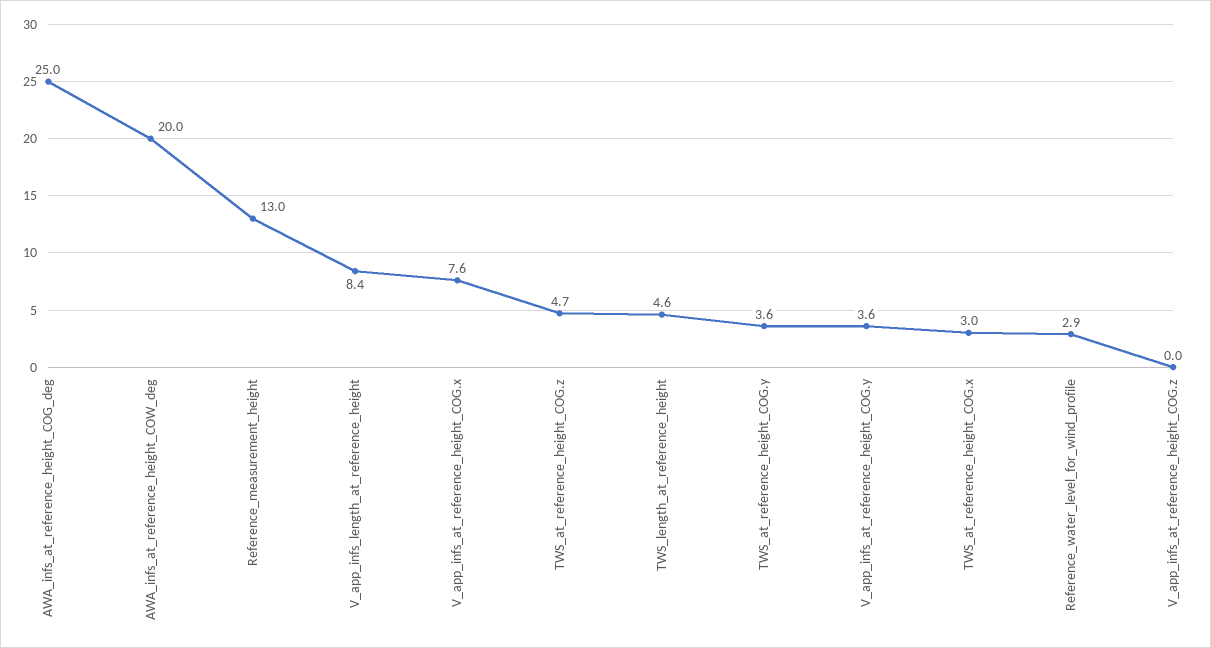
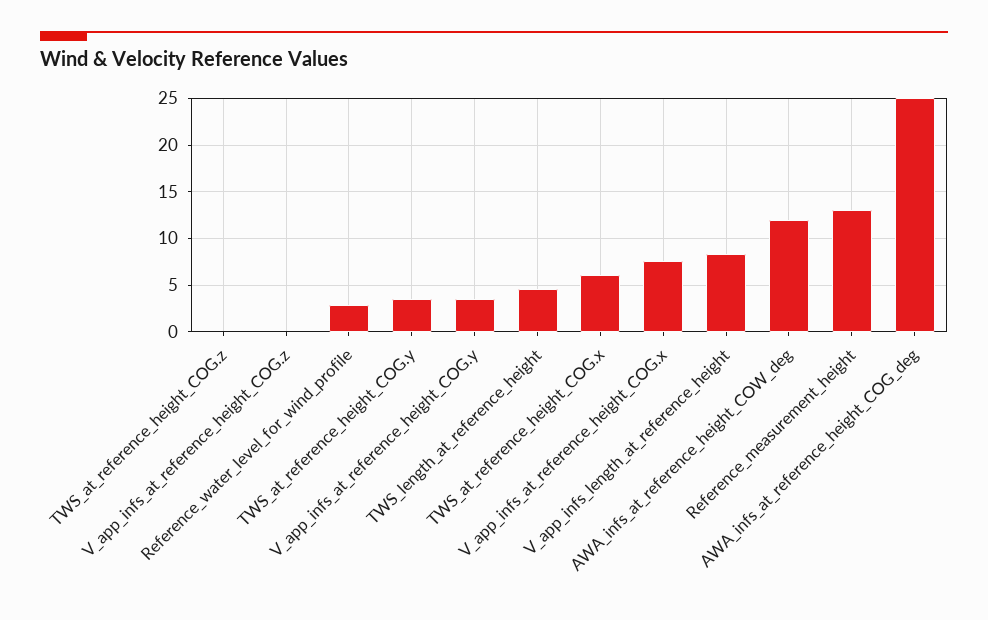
  {
    "AWA_infs_at_reference_height_COG_deg": 25,
-   "AWA_infs_at_reference_height_COW_deg": 20,
+   "AWA_infs_at_reference_height_COW_deg": 12,
    "Reference_measurement_height": 13,
    "V_app_infs_length_at_reference_height": 8.4,
    "V_app_infs_at_reference_height_COG.x": 7.6,
-   "TWS_at_reference_height_COG.z": 4.7,
+   "TWS_at_reference_height_COG.z": 0,
    "TWS_length_at_reference_height": 4.6,
    "TWS_at_reference_height_COG.y": 3.6,
    "V_app_infs_at_reference_height_COG.y": 3.6,
-   "TWS_at_reference_height_COG.x": 3,
+   "TWS_at_reference_height_COG.x": 6,
    "Reference_water_level_for_wind_profile": 2.9,
    "V_app_infs_at_reference_height_COG.z": 0
  }

